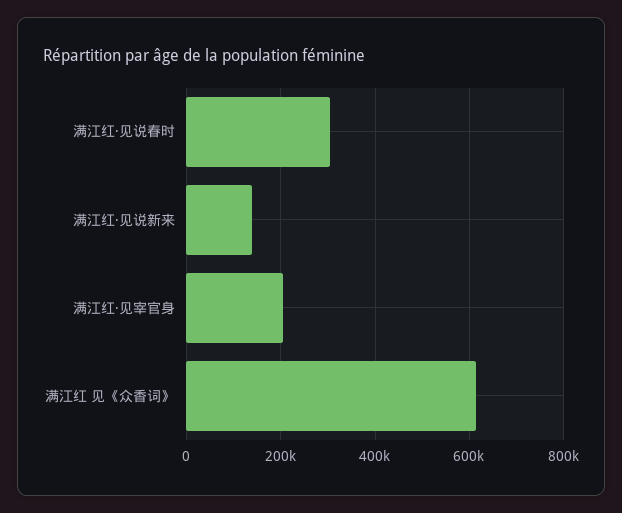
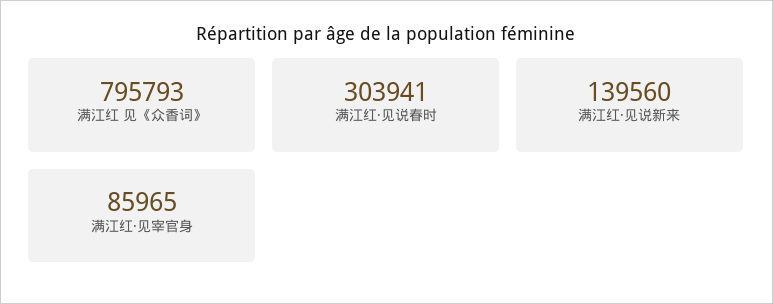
  {
    "满江红·见说春时": 303941,
    "满江红·见说新来": 139560,
-   "满江红·见宰官身": 200000,
+   "满江红·见宰官身": 85965,
-   "满江红 见《众香词》": 620000
+   "满江红 见《众香词》": 795793
  }

